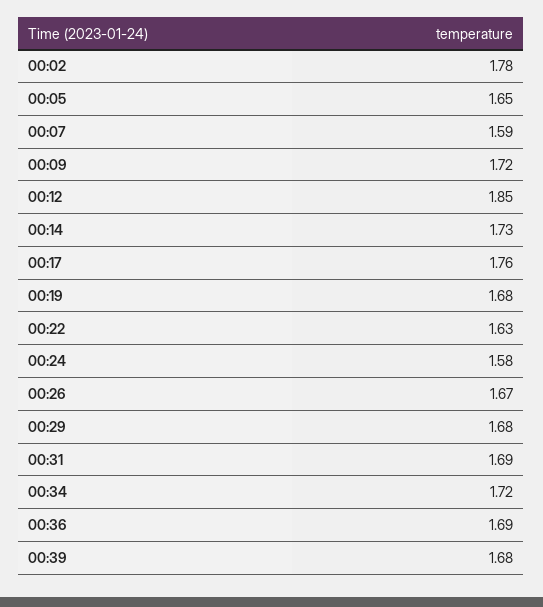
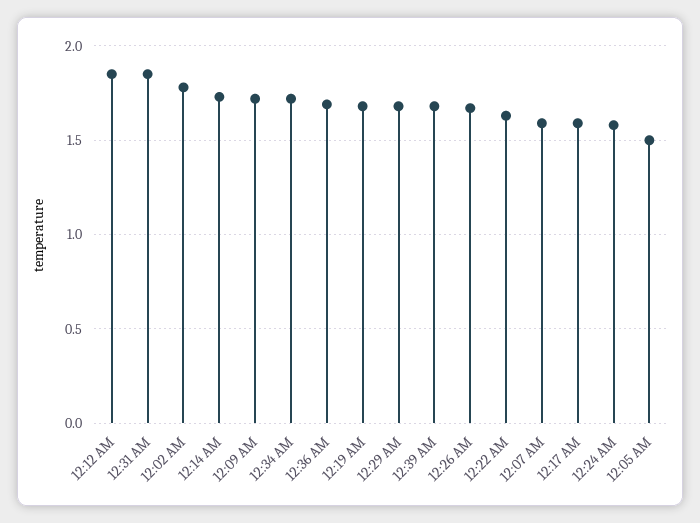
  {
    "00:02": 1.78,
-   "00:05": 1.65,
+   "00:05": 1.5,
    "00:07": 1.59,
    "00:09": 1.72,
    "00:12": 1.85,
    "00:14": 1.73,
-   "00:17": 1.76,
+   "00:17": 1.6,
    "00:19": 1.68,
    "00:22": 1.63,
    "00:24": 1.58,
    "00:26": 1.67,
    "00:29": 1.68,
-   "00:31": 1.69,
+   "00:31": 1.85,
    "00:34": 1.72,
    "00:36": 1.69,
    "00:39": 1.68
  }

